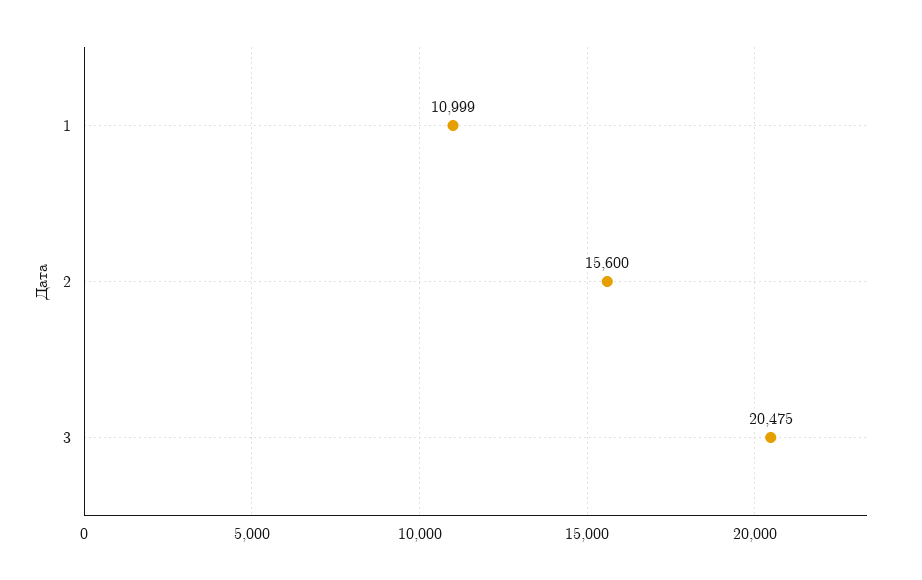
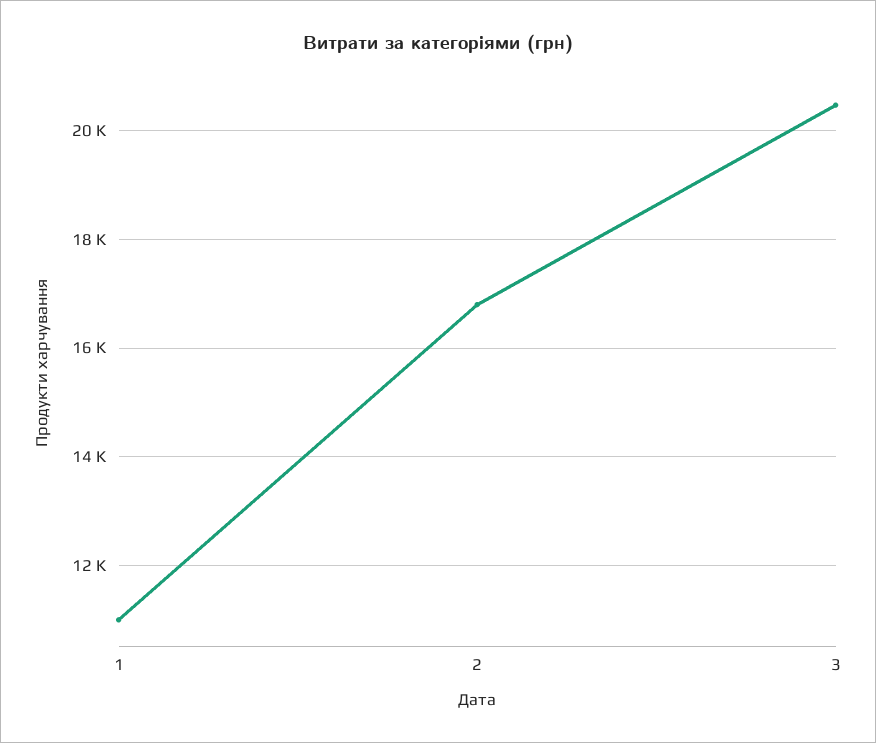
  {
    "1": 10999,
-   "2": 15600,
+   "2": 16800,
    "3": 20475
  }

